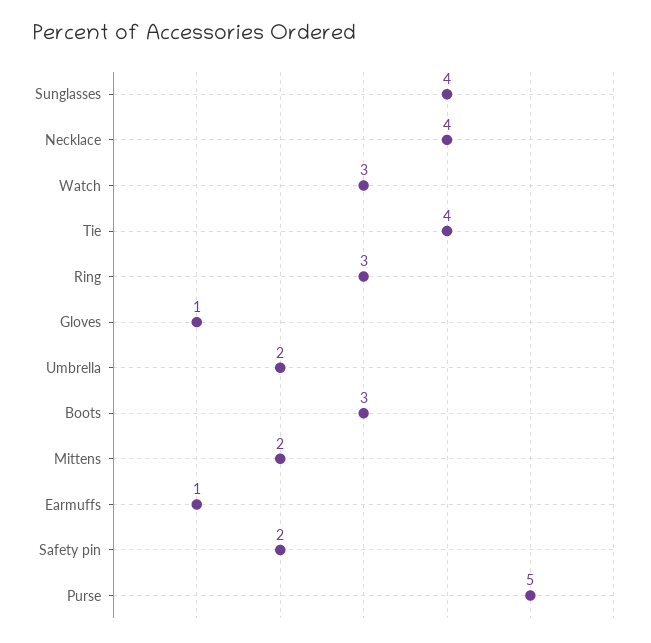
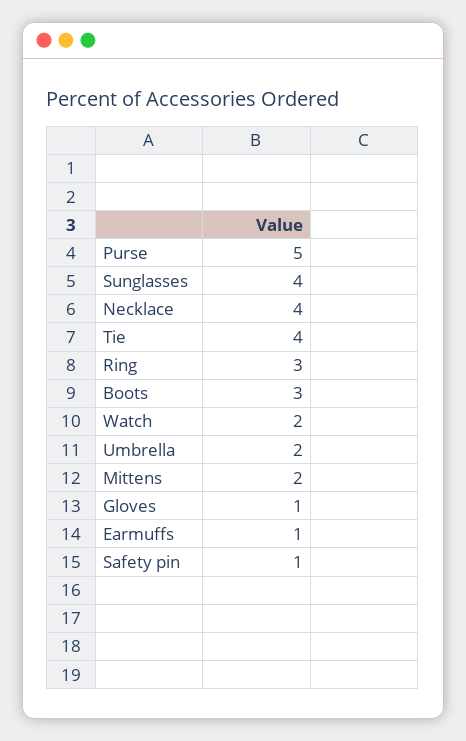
  {
    "Sunglasses": 4,
    "Necklace": 4,
-   "Watch": 3,
+   "Watch": 2,
    "Tie": 4,
    "Ring": 3,
    "Gloves": 1,
    "Umbrella": 2,
    "Boots": 3,
    "Mittens": 2,
    "Earmuffs": 1,
-   "Safety pin": 2,
+   "Safety pin": 1,
    "Purse": 5
  }

